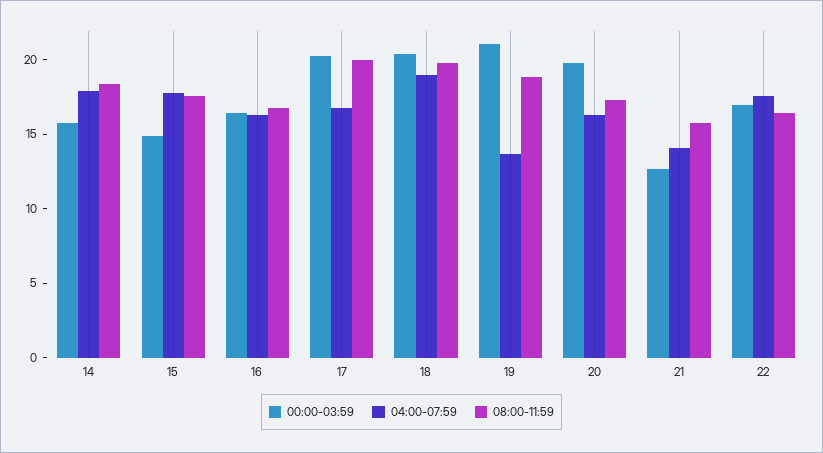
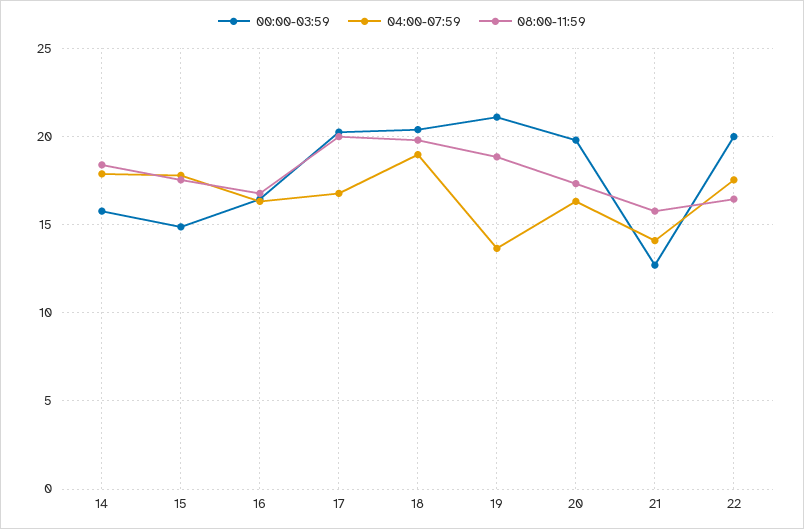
  {
    "00:00-03:59": {
      "14": 16,
      "15": 15,
      "16": 16.5,
      "17": 20.5,
      "18": 20.5,
      "19": 21,
      "20": 20,
      "21": 12.5,
-     "22": 17
+     "22": 20
    },
    "04:00-07:59": {
      "14": 18,
      "15": 18,
      "16": 16.5,
      "17": 17,
      "18": 19,
      "19": 13.5,
      "20": 16.5,
      "21": 14,
      "22": 17.5
    },
    "08:00-11:59": {
      "14": 18.5,
      "15": 17.5,
      "16": 17,
      "17": 20,
      "18": 20,
      "19": 19,
      "20": 17.5,
      "21": 16,
      "22": 16.5
    }
  }

